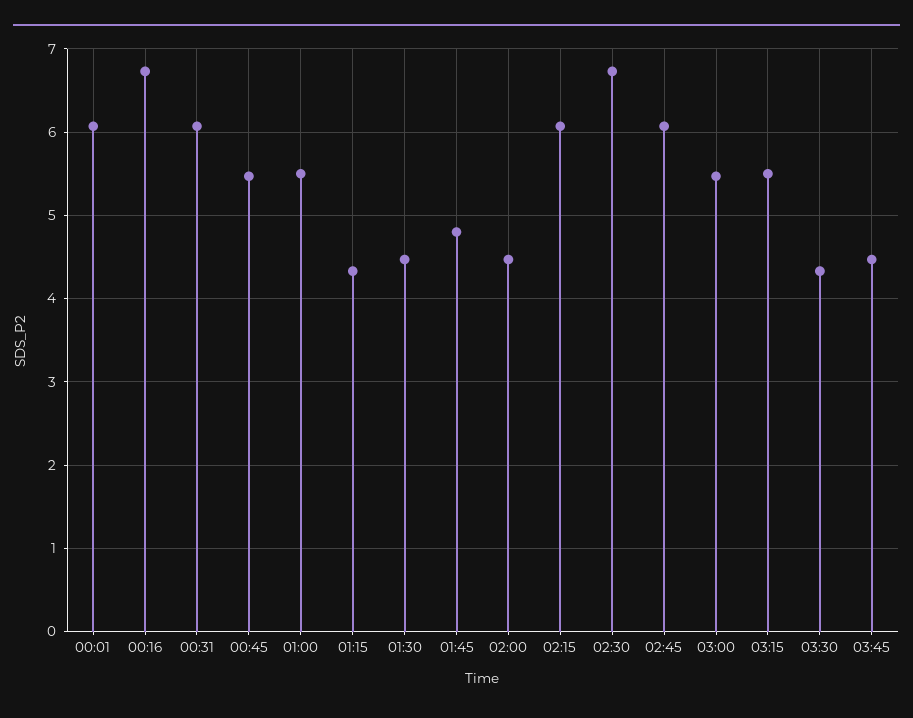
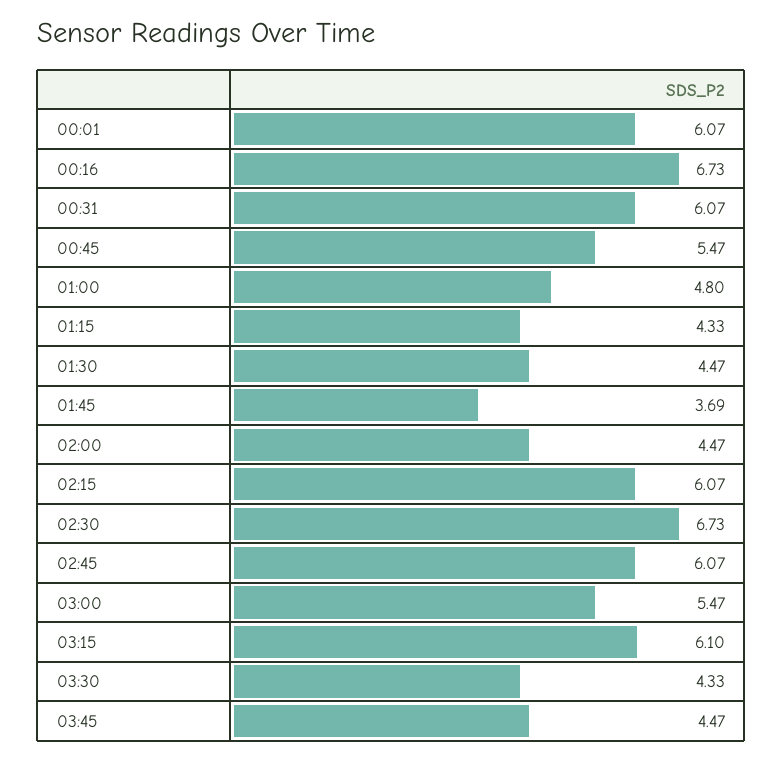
  {
    "00:01": 6.07,
    "00:16": 6.73,
    "00:31": 6.07,
    "00:45": 5.47,
-   "01:00": 5.5,
+   "01:00": 4.8,
    "01:15": 4.33,
    "01:30": 4.47,
-   "01:45": 4.8,
+   "01:45": 3.69,
    "02:00": 4.47,
    "02:15": 6.07,
    "02:30": 6.73,
    "02:45": 6.07,
    "03:00": 5.47,
-   "03:15": 5.5,
+   "03:15": 6.1,
    "03:30": 4.33,
    "03:45": 4.47
  }

